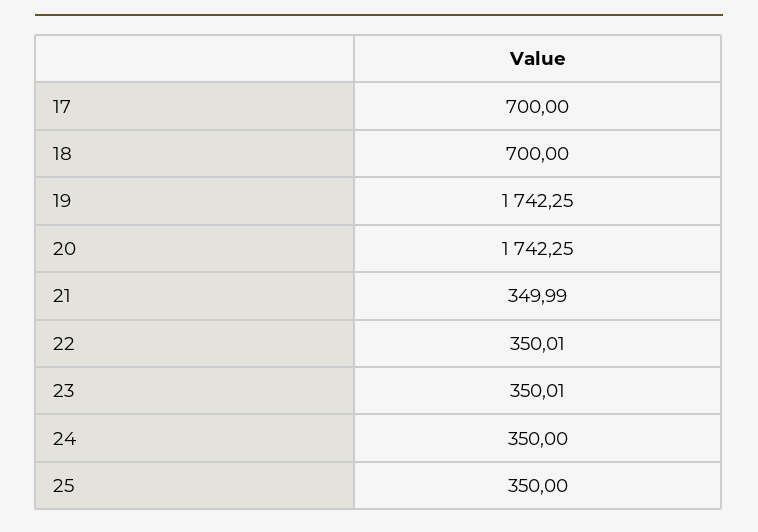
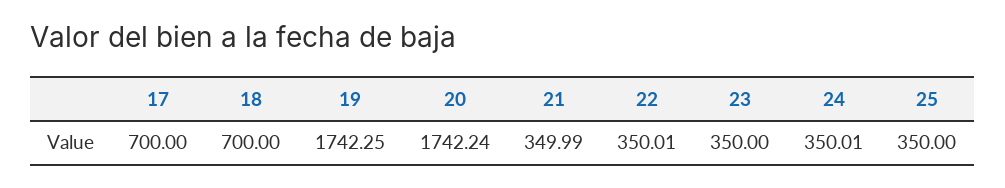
  {
    "17": 700,
    "18": 700,
    "19": 1742.25,
-   "20": 1742.25,
+   "20": 1742.24,
    "21": 349.99,
    "22": 350.01,
-   "23": 350.01,
+   "23": 350,
-   "24": 350,
+   "24": 350.01,
    "25": 350
  }

